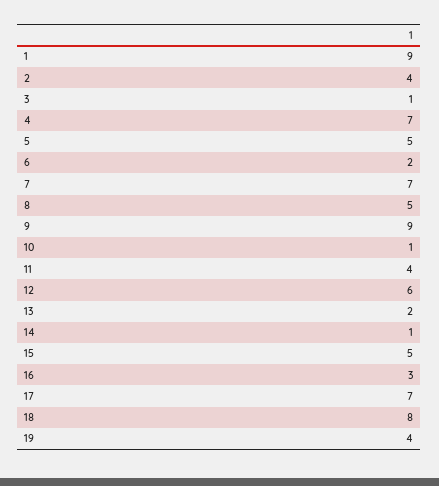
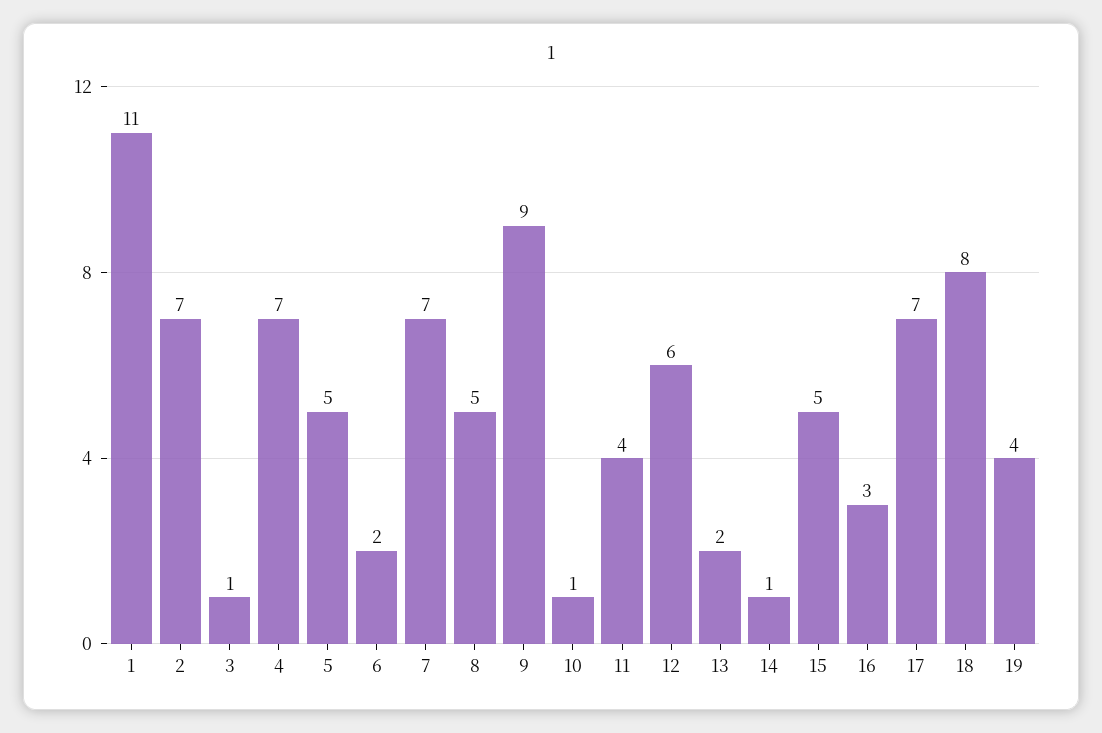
  {
-   "1": 9,
+   "1": 11,
-   "2": 4,
+   "2": 7,
    "3": 1,
    "4": 7,
    "5": 5,
    "6": 2,
    "7": 7,
    "8": 5,
    "9": 9,
    "10": 1,
    "11": 4,
    "12": 6,
    "13": 2,
    "14": 1,
    "15": 5,
    "16": 3,
    "17": 7,
    "18": 8,
    "19": 4
  }

